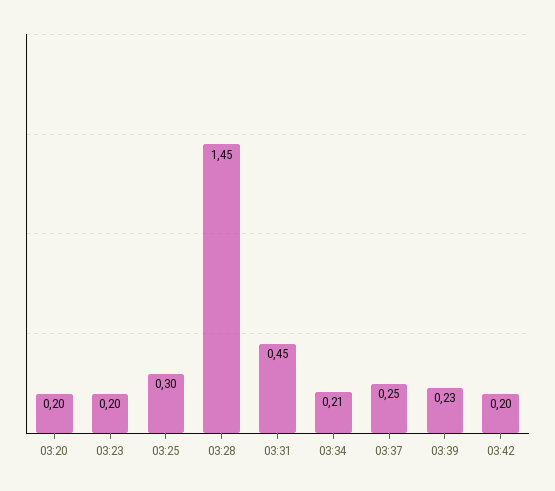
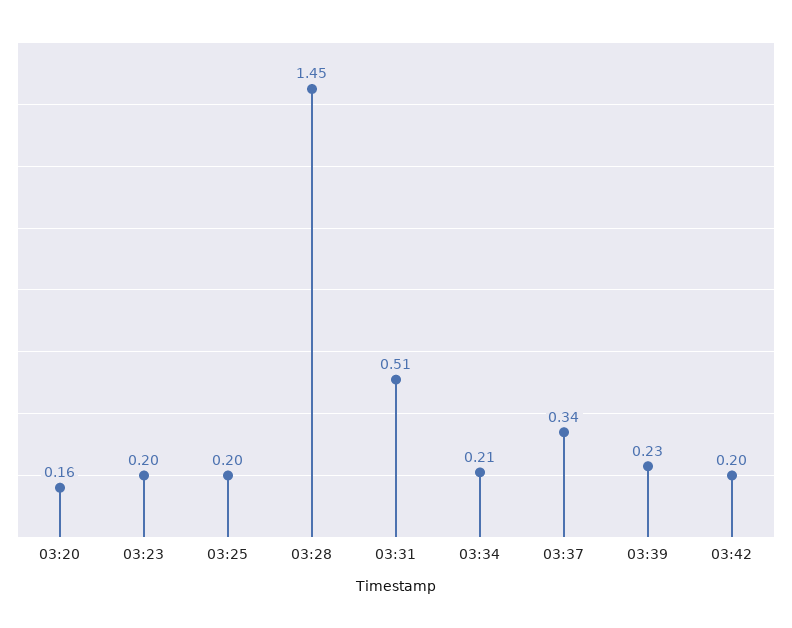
  {
-   "03:20": 0.2,
+   "03:20": 0.16,
    "03:23": 0.2,
-   "03:25": 0.3,
+   "03:25": 0.2,
    "03:28": 1.45,
-   "03:31": 0.45,
+   "03:31": 0.51,
    "03:34": 0.21,
-   "03:37": 0.25,
+   "03:37": 0.34,
    "03:39": 0.23,
    "03:42": 0.2
  }

